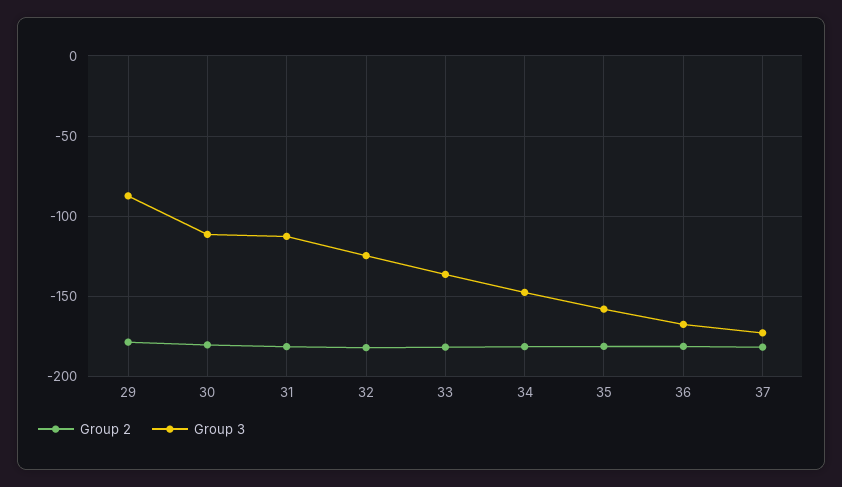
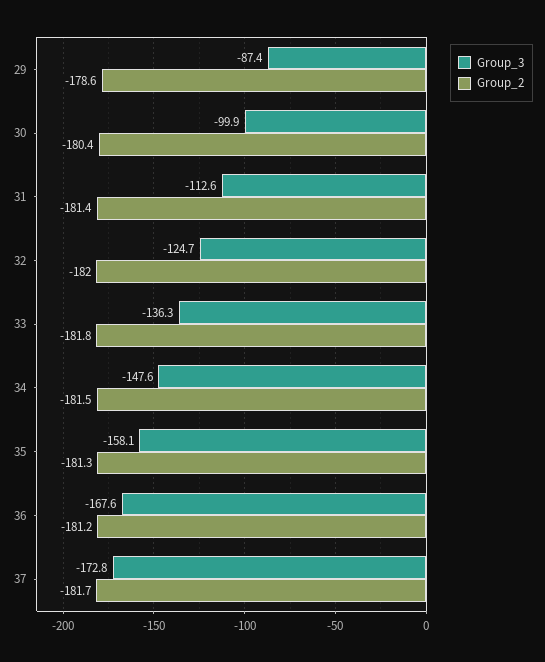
  {
    "Group 2": {
      "29": -178.6,
      "30": -180.4,
      "31": -181.4,
      "32": -182,
      "33": -181.8,
      "34": -181.5,
      "35": -181.3,
      "36": -181.2,
      "37": -181.7
    },
    "Group 3": {
      "29": -87.4,
-     "30": -110,
+     "30": -99.9,
      "31": -112.6,
      "32": -124.7,
      "33": -136.3,
      "34": -147.6,
      "35": -158.1,
      "36": -167.6,
      "37": -172.8
    }
  }

